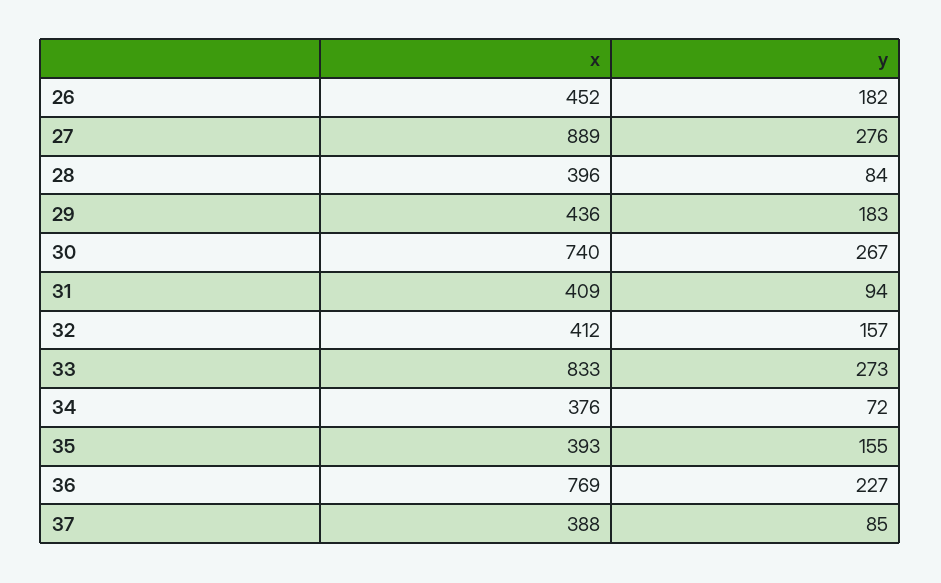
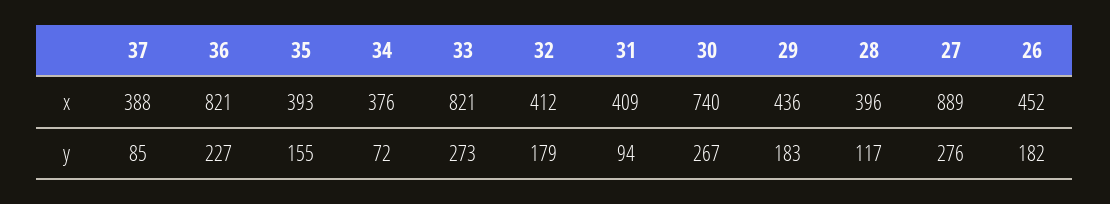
  {
    "x": {
      "26": 452,
      "27": 889,
      "28": 396,
      "29": 436,
      "30": 740,
      "31": 409,
      "32": 412,
-     "33": 833,
+     "33": 821,
      "34": 376,
      "35": 393,
-     "36": 769,
+     "36": 821,
      "37": 388
    },
    "y": {
      "26": 182,
      "27": 276,
-     "28": 84,
+     "28": 117,
      "29": 183,
      "30": 267,
      "31": 94,
-     "32": 157,
+     "32": 179,
      "33": 273,
      "34": 72,
      "35": 155,
      "36": 227,
      "37": 85
    }
  }

